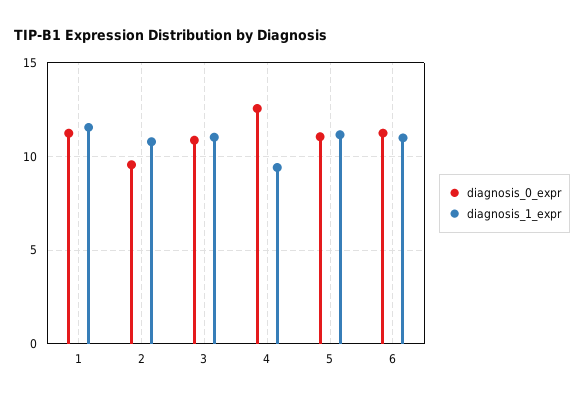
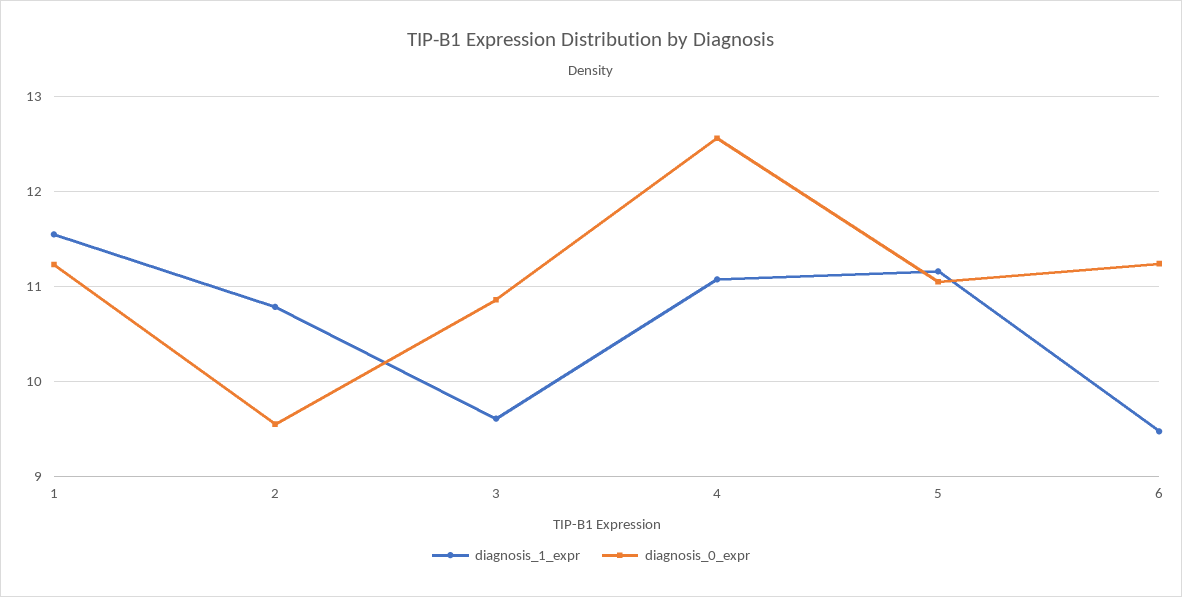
  {
    "diagnosis_0_expr": {
      "1": 11.2,
      "2": 9.6,
      "3": 10.9,
      "4": 12.6,
      "5": 11.1,
      "6": 11.2
    },
    "diagnosis_1_expr": {
      "1": 11.5,
      "2": 10.8,
-     "3": 11,
+     "3": 9.6,
-     "4": 9.5,
+     "4": 11.1,
      "5": 11.2,
-     "6": 11
+     "6": 9.5
    }
  }

